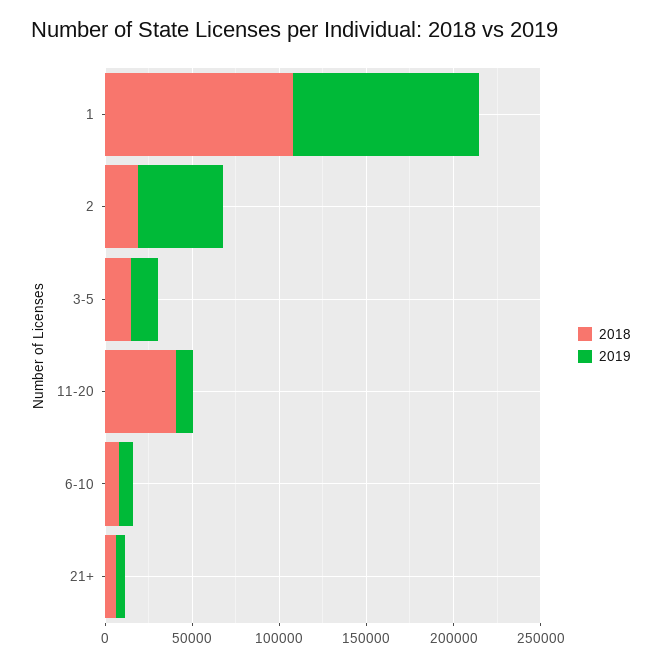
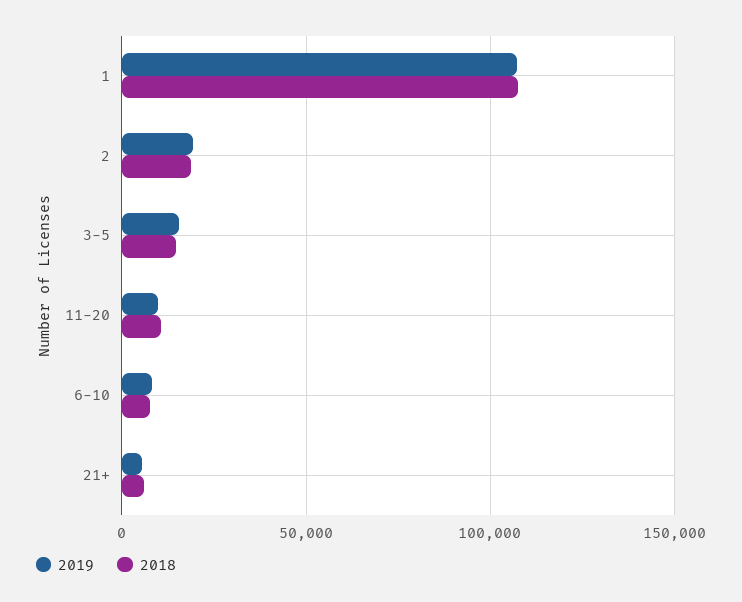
  {
    "2018": {
      "1": 110000,
      "2": 20000,
      "3-5": 15000,
-     "11-20": 40000,
+     "11-20": 10000,
      "6-10": 10000,
      "21+": 5000
    },
    "2019": {
      "1": 105000,
-     "2": 50000,
+     "2": 20000,
      "3-5": 15000,
      "11-20": 10000,
      "6-10": 10000,
      "21+": 5000
    }
  }

